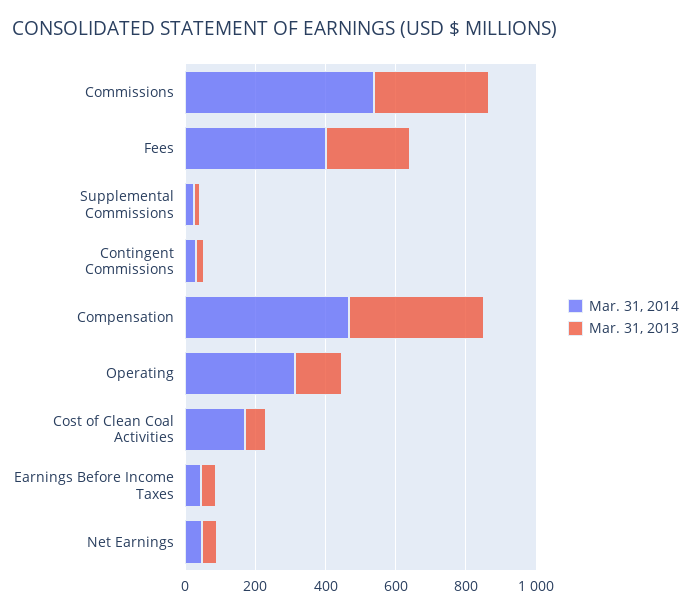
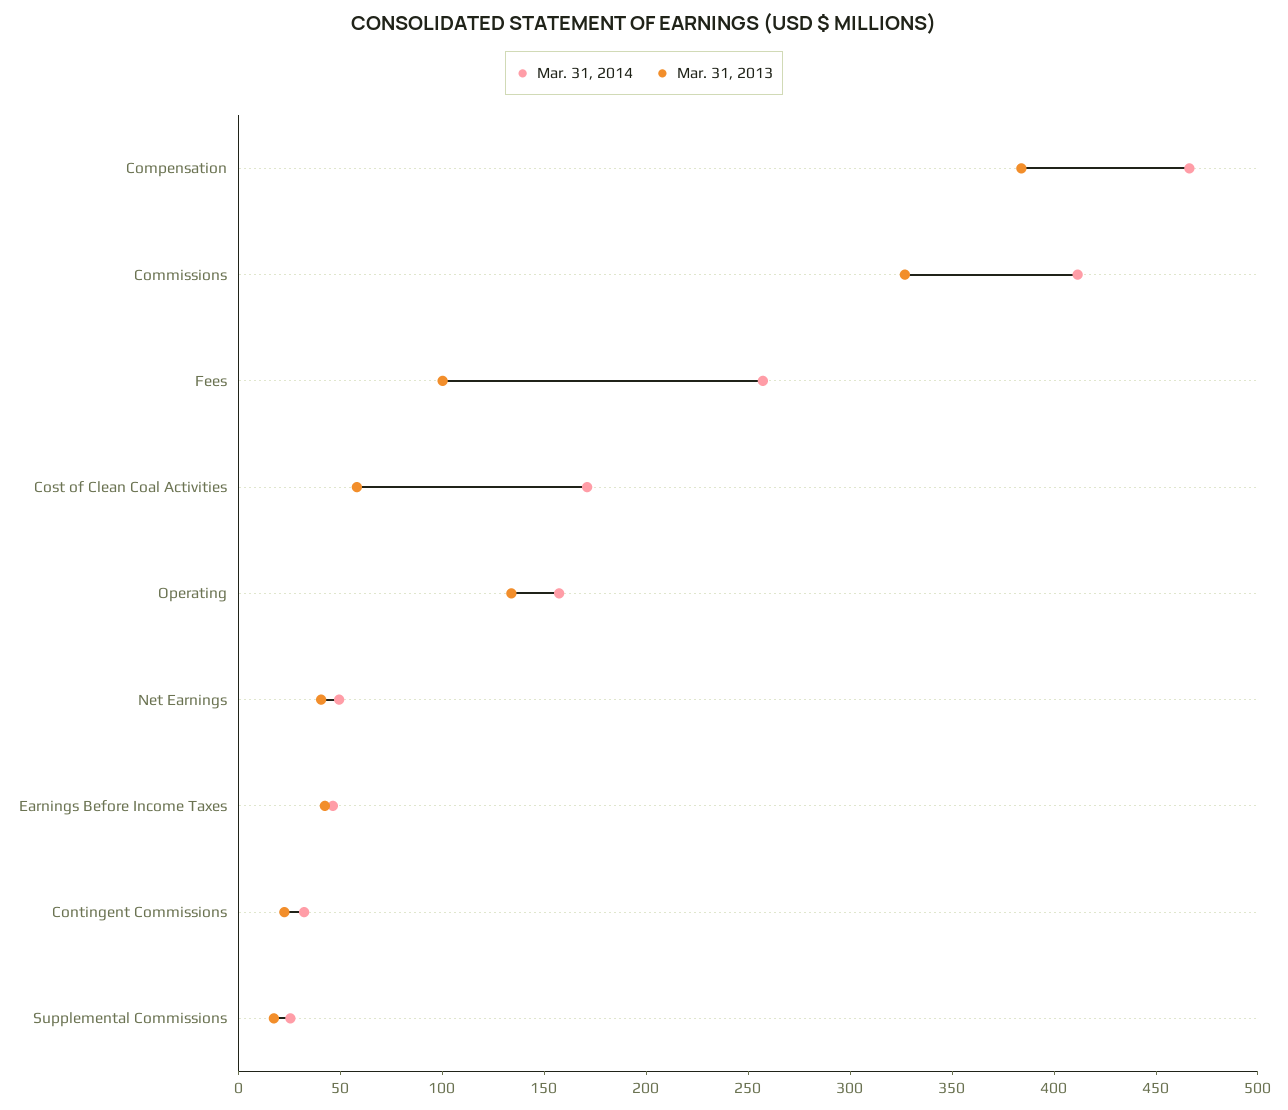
  {
    "Mar. 31, 2014": {
-     "Commissions": 550,
+     "Commissions": 410,
-     "Fees": 400,
+     "Fees": 260,
      "Supplemental Commissions": 30,
      "Contingent Commissions": 30,
      "Compensation": 470,
-     "Operating": 300,
+     "Operating": 160,
      "Cost of Clean Coal Activities": 170,
      "Earnings Before Income Taxes": 50,
      "Net Earnings": 50
    },
    "Mar. 31, 2013": {
      "Commissions": 330,
-     "Fees": 250,
+     "Fees": 100,
      "Supplemental Commissions": 20,
      "Contingent Commissions": 20,
      "Compensation": 380,
      "Operating": 130,
      "Cost of Clean Coal Activities": 60,
      "Earnings Before Income Taxes": 40,
      "Net Earnings": 40
    }
  }

